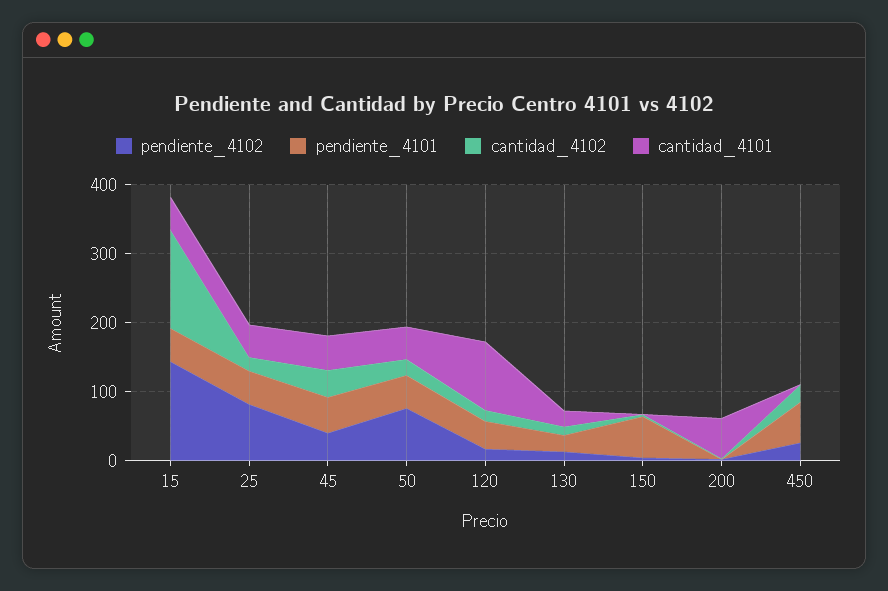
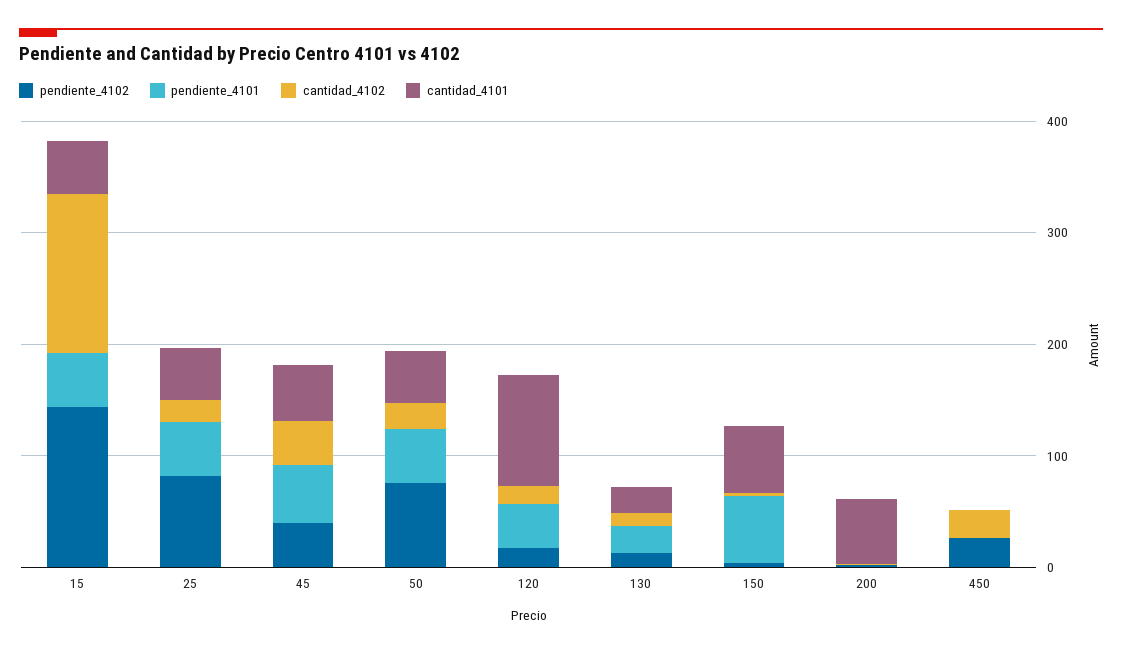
  {
    "pendiente_4102": {
      "15": 140,
      "25": 80,
      "45": 40,
      "50": 80,
      "120": 20,
      "130": 20,
      "150": 0,
      "200": 0,
      "450": 20
    },
    "pendiente_4101": {
      "15": 40,
      "25": 40,
      "45": 60,
      "50": 40,
      "120": 40,
      "130": 20,
      "150": 60,
      "200": 0,
-     "450": 60
+     "450": 0
    },
    "cantidad_4102": {
      "15": 140,
      "25": 20,
      "45": 40,
      "50": 20,
      "120": 20,
      "130": 20,
      "150": 0,
      "200": 0,
      "450": 20
    },
    "cantidad_4101": {
      "15": 40,
      "25": 40,
      "45": 60,
      "50": 40,
      "120": 100,
      "130": 20,
-     "150": 0,
+     "150": 60,
      "200": 60,
      "450": 0
    }
  }

